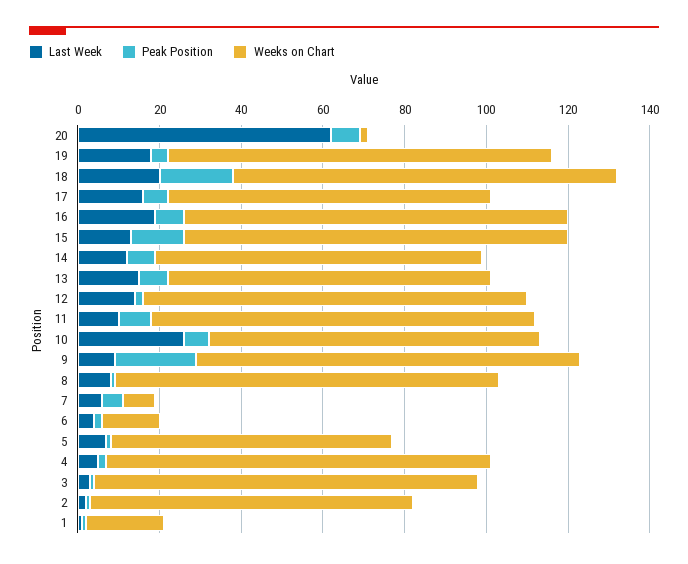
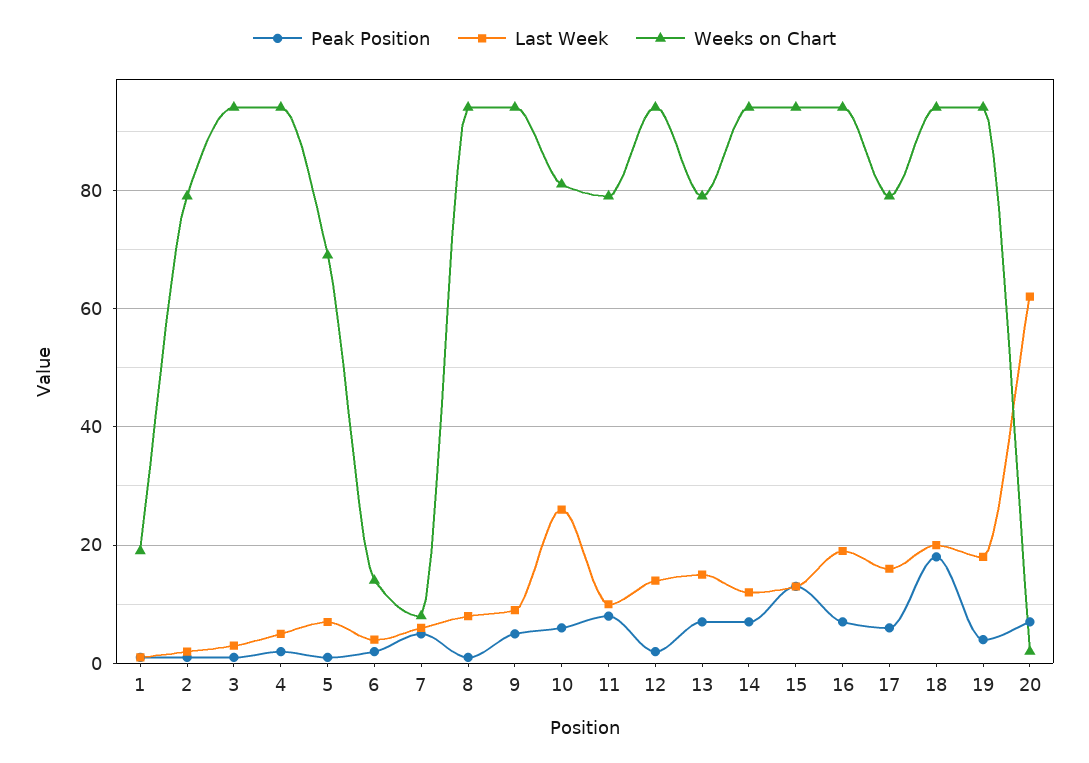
  {
    "Last Week": {
      "20": 60,
      "19": 20,
      "18": 20,
      "17": 15,
      "16": 20,
      "15": 15,
      "14": 10,
      "13": 15,
      "12": 15,
      "11": 10,
      "10": 25,
      "9": 10,
      "8": 10,
      "7": 5,
      "6": 5,
      "5": 5,
      "4": 5,
      "3": 5,
      "2": 0,
      "1": 0
    },
    "Peak Position": {
      "20": 5,
      "19": 5,
      "18": 20,
      "17": 5,
      "16": 5,
      "15": 15,
      "14": 5,
      "13": 5,
      "12": 0,
      "11": 10,
      "10": 5,
-     "9": 20,
+     "9": 5,
      "8": 0,
      "7": 5,
      "6": 0,
      "5": 0,
      "4": 0,
      "3": 0,
      "2": 0,
      "1": 0
    },
    "Weeks on Chart": {
      "20": 0,
      "19": 95,
      "18": 95,
      "17": 80,
      "16": 95,
      "15": 95,
-     "14": 80,
+     "14": 95,
      "13": 80,
      "12": 95,
-     "11": 95,
+     "11": 80,
      "10": 80,
      "9": 95,
      "8": 95,
      "7": 10,
      "6": 15,
      "5": 70,
      "4": 95,
      "3": 95,
      "2": 80,
      "1": 20
    }
  }

